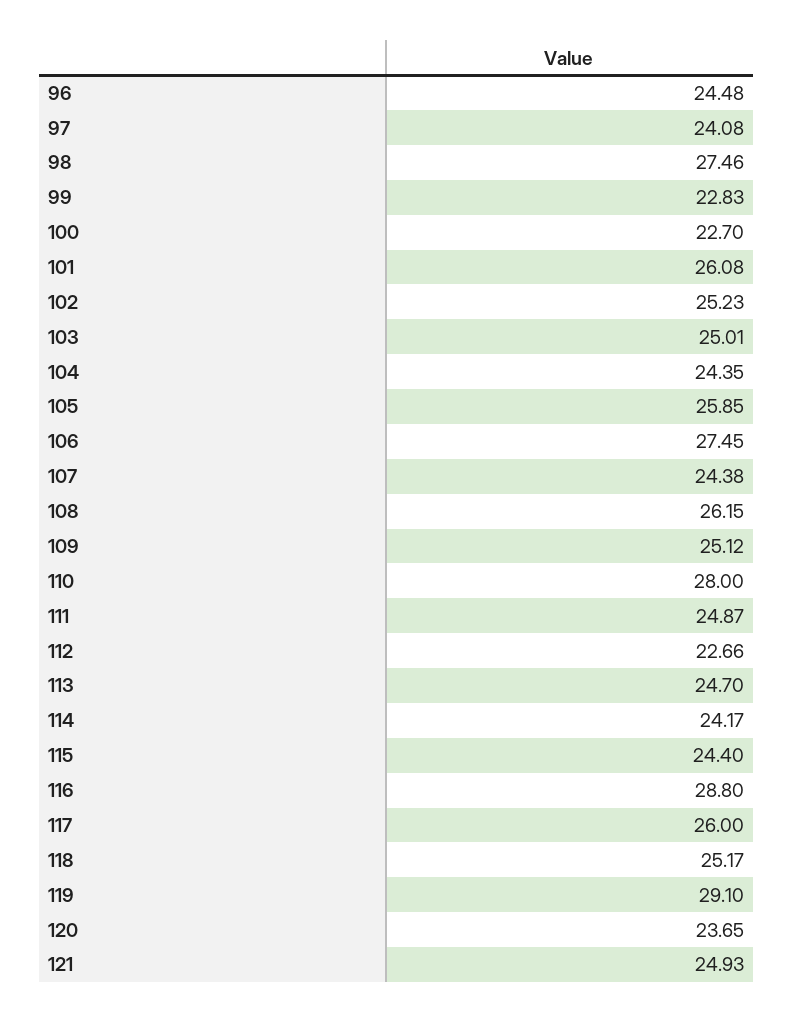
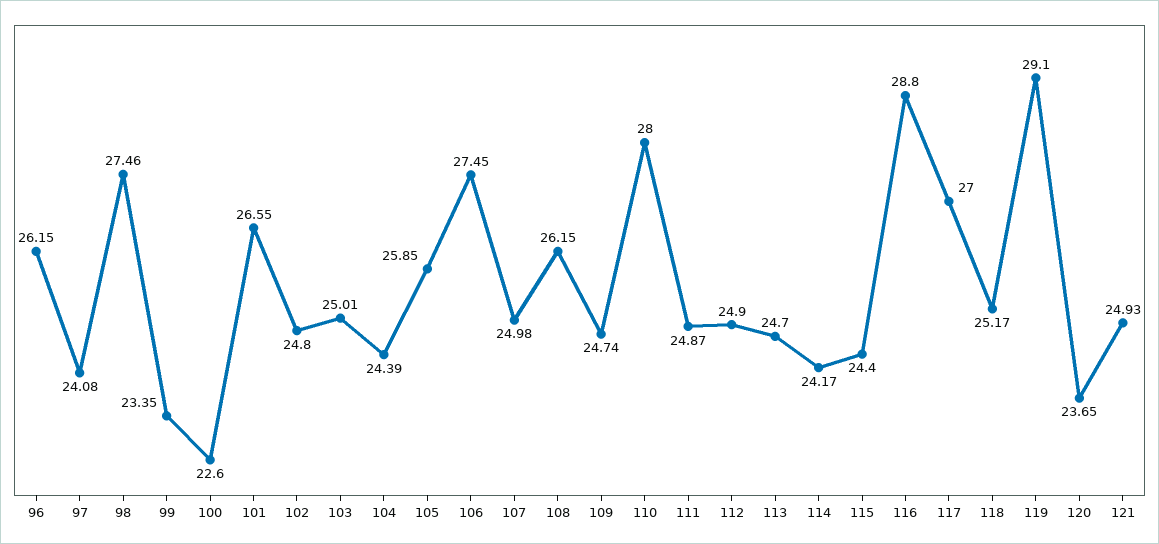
  {
-   "96": 24.48,
+   "96": 26.15,
    "97": 24.08,
    "98": 27.46,
-   "99": 22.83,
+   "99": 23.35,
-   "100": 22.7,
+   "100": 22.6,
-   "101": 26.08,
+   "101": 26.55,
-   "102": 25.23,
+   "102": 24.8,
    "103": 25.01,
-   "104": 24.35,
+   "104": 24.39,
    "105": 25.85,
    "106": 27.45,
-   "107": 24.38,
+   "107": 24.98,
    "108": 26.15,
-   "109": 25.12,
+   "109": 24.74,
    "110": 28,
    "111": 24.87,
-   "112": 22.66,
+   "112": 24.9,
    "113": 24.7,
    "114": 24.17,
    "115": 24.4,
    "116": 28.8,
-   "117": 26,
+   "117": 27,
    "118": 25.17,
    "119": 29.1,
    "120": 23.65,
    "121": 24.93
  }

